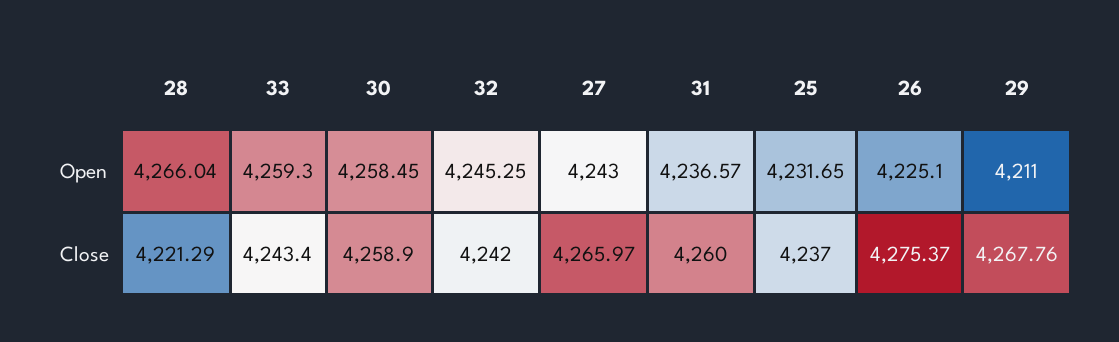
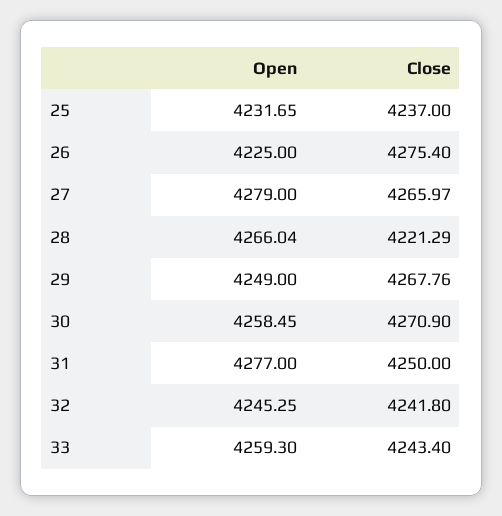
  {
    "28": {
      "Open": 4266.04,
      "Close": 4221.29
    },
    "33": {
      "Open": 4259.3,
      "Close": 4243.4
    },
    "30": {
      "Open": 4258.45,
-     "Close": 4258.9
+     "Close": 4270.9
    },
    "32": {
      "Open": 4245.25,
-     "Close": 4242
+     "Close": 4241.8
    },
    "27": {
-     "Open": 4243,
+     "Open": 4279,
      "Close": 4265.97
    },
    "31": {
-     "Open": 4236.57,
+     "Open": 4277,
-     "Close": 4260
+     "Close": 4250
    },
    "25": {
      "Open": 4231.65,
      "Close": 4237
    },
    "26": {
-     "Open": 4225.1,
+     "Open": 4225,
-     "Close": 4275.37
+     "Close": 4275.4
    },
    "29": {
-     "Open": 4211,
+     "Open": 4249,
      "Close": 4267.76
    }
  }

